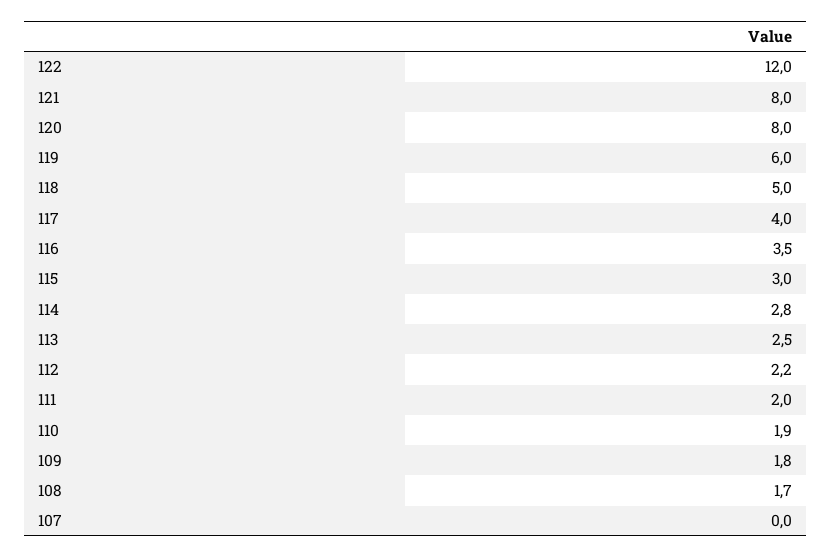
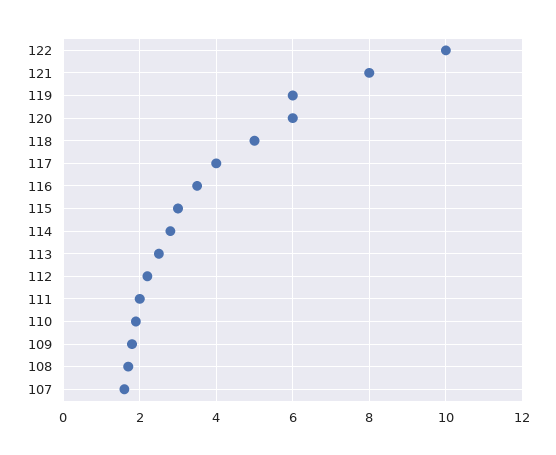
  {
-   "122": 12,
+   "122": 10,
    "121": 8,
-   "120": 8,
+   "120": 6,
    "119": 6,
    "118": 5,
    "117": 4,
    "116": 3.5,
    "115": 3,
    "114": 2.8,
    "113": 2.5,
    "112": 2.2,
    "111": 2,
    "110": 1.9,
    "109": 1.8,
    "108": 1.7,
-   "107": 0
+   "107": 1.5
  }

